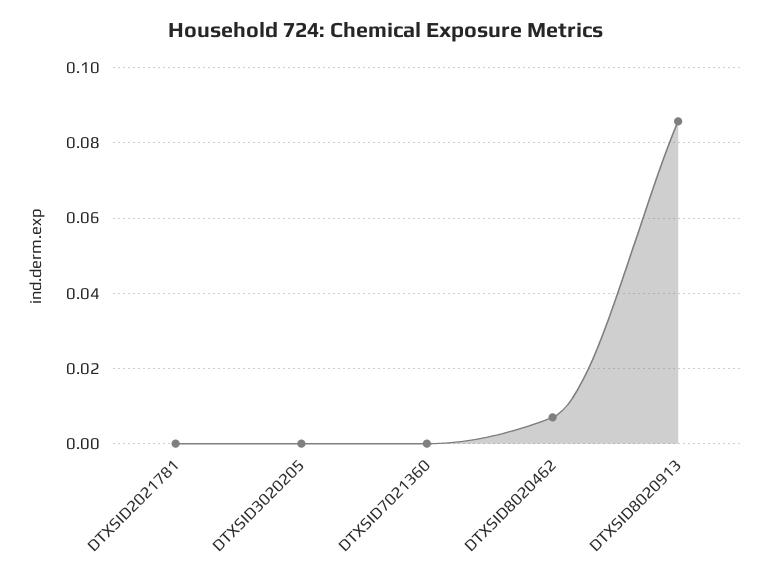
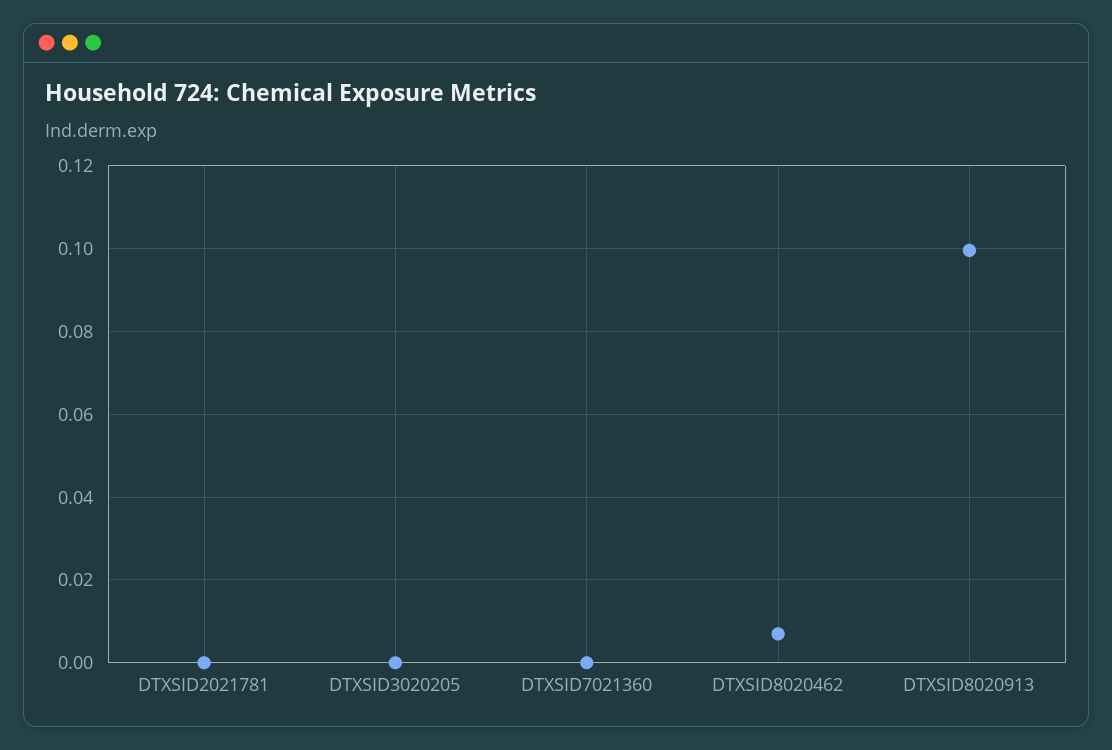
  {
    "DTXSID2021781": 0,
    "DTXSID3020205": 0,
    "DTXSID7021360": 0,
    "DTXSID8020462": 0.008,
-   "DTXSID8020913": 0.086
+   "DTXSID8020913": 0.1
  }

